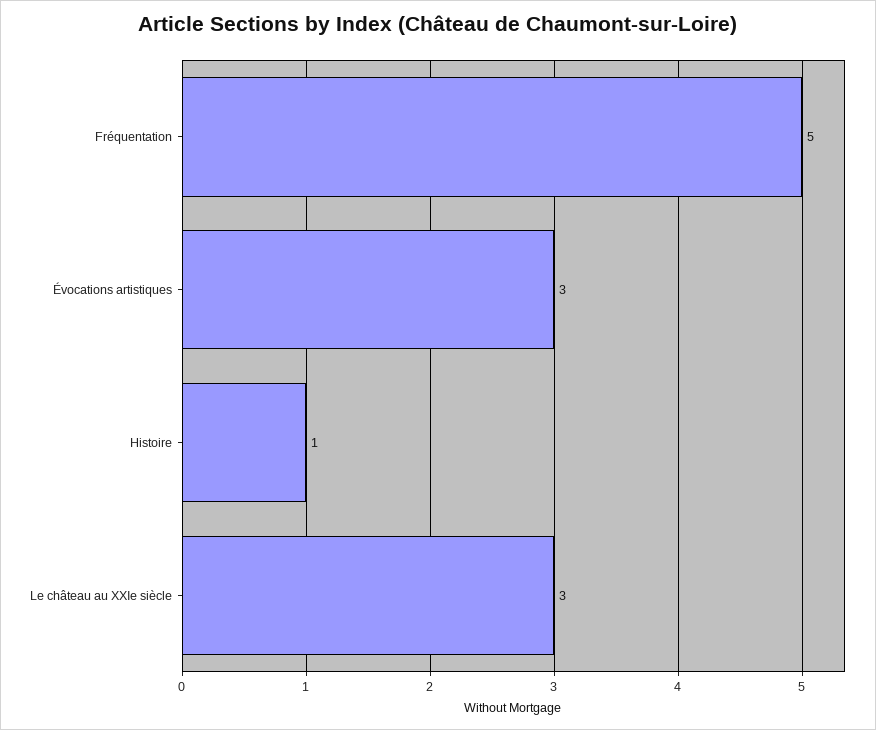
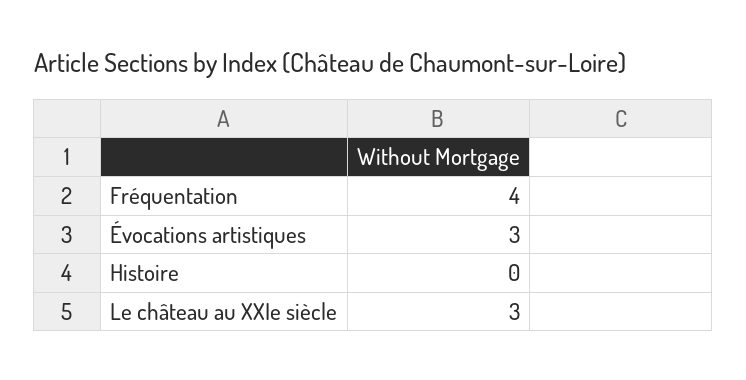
  {
-   "Fréquentation": 5,
+   "Fréquentation": 4,
    "Évocations artistiques": 3,
-   "Histoire": 1,
+   "Histoire": 0,
    "Le château au XXIe siècle": 3
  }

